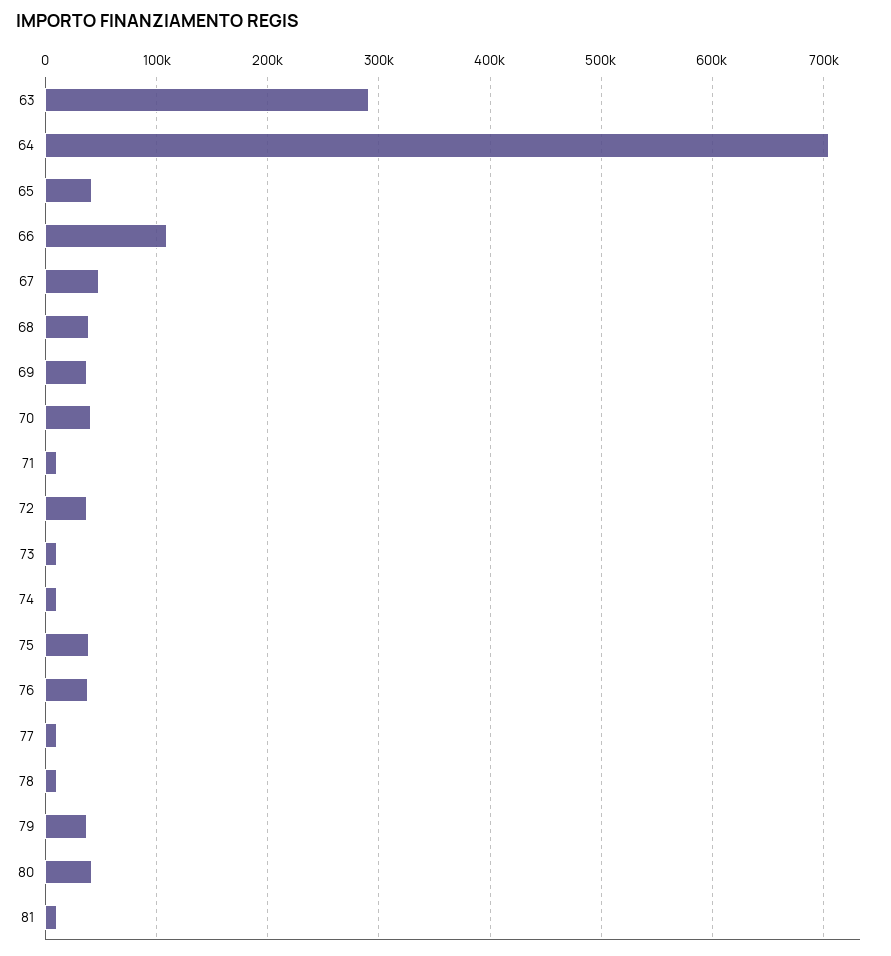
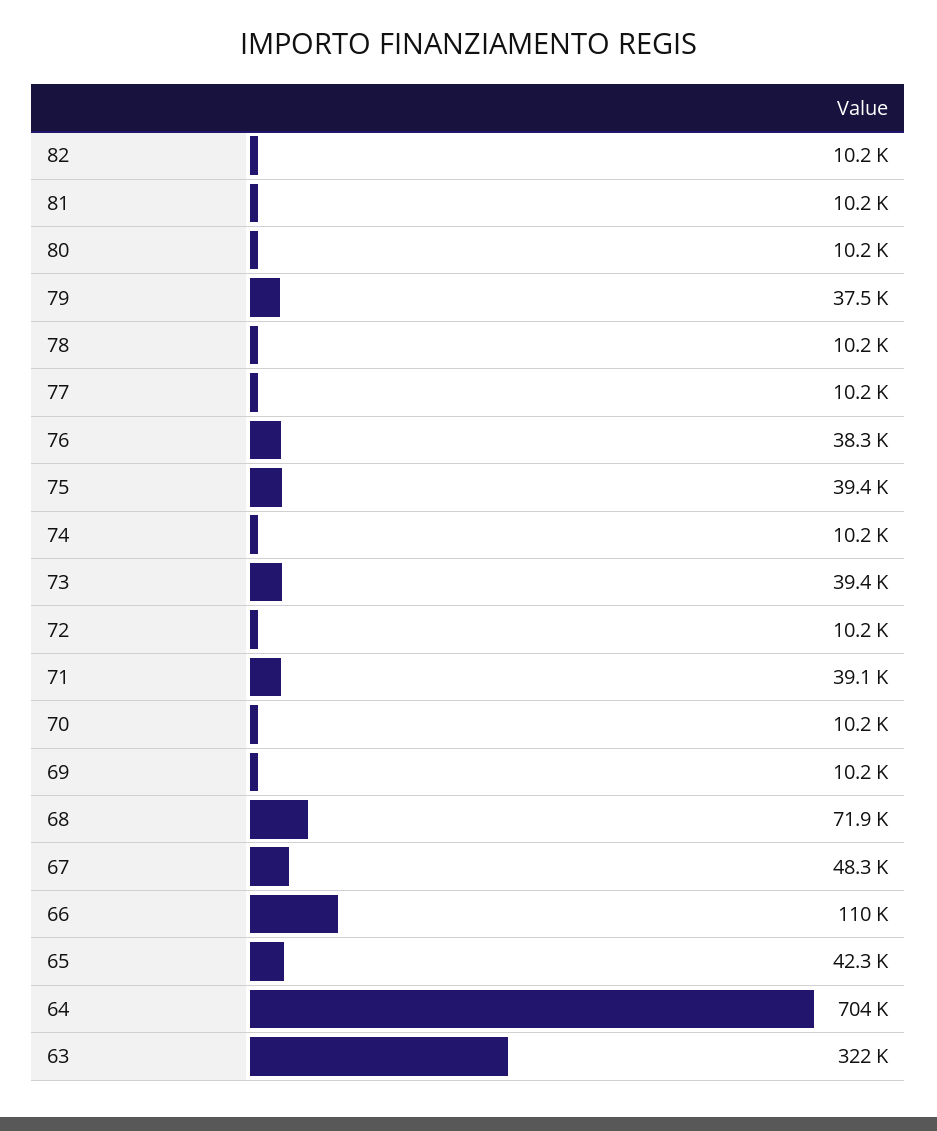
  {
-   "63": 290000,
+   "63": 322000,
    "64": 704000,
    "65": 42300,
    "66": 110000,
    "67": 48300,
-   "68": 40000,
+   "68": 71900,
-   "69": 40000,
+   "69": 10200,
-   "70": 40000,
+   "70": 10200,
-   "71": 10000,
+   "71": 39100,
-   "72": 40000,
+   "72": 10200,
-   "73": 10000,
+   "73": 39400,
    "74": 10200,
    "75": 39400,
    "76": 38300,
    "77": 10200,
    "78": 10200,
    "79": 37500,
-   "80": 40000,
+   "80": 10200,
-   "81": 10200
+   "81": 10200,
+   "82": 10200
  }

